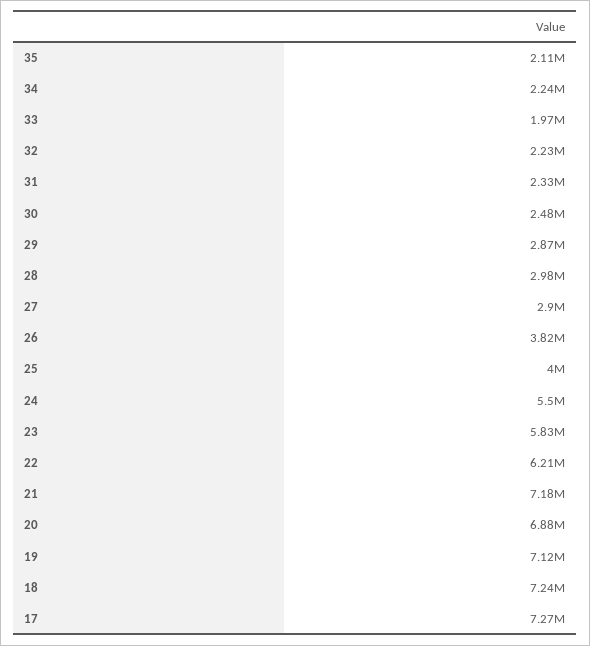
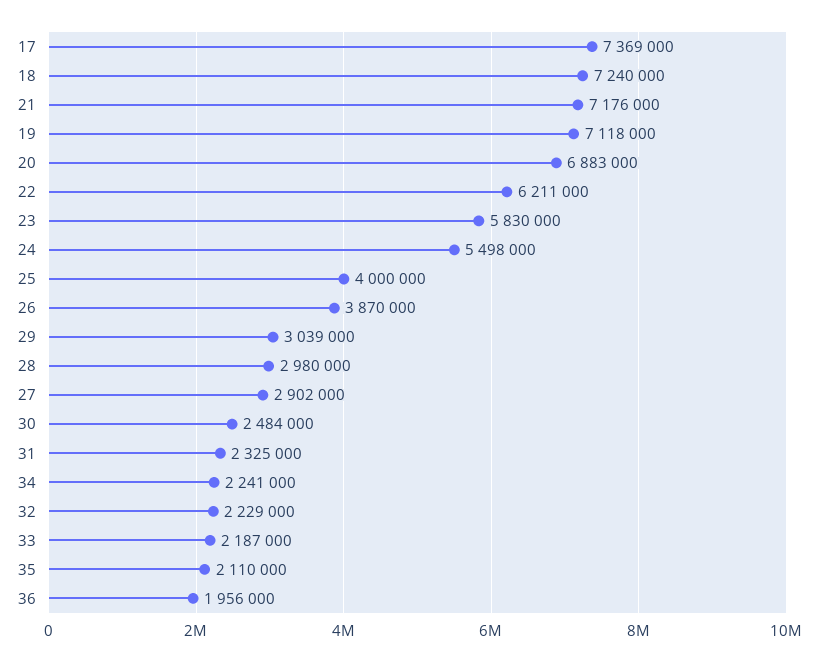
  {
    "35": 2110000,
    "34": 2241000,
-   "33": 1970000,
+   "33": 2187000,
    "32": 2229000,
    "31": 2325000,
    "30": 2484000,
-   "29": 2870000,
+   "29": 3039000,
    "28": 2980000,
    "27": 2902000,
-   "26": 3820000,
+   "26": 3870000,
    "25": 4000000,
    "24": 5498000,
    "23": 5830000,
    "22": 6211000,
    "21": 7176000,
    "20": 6883000,
    "19": 7118000,
    "18": 7240000,
-   "17": 7270000
+   "17": 7369000,
+   "36": 1956000
  }

